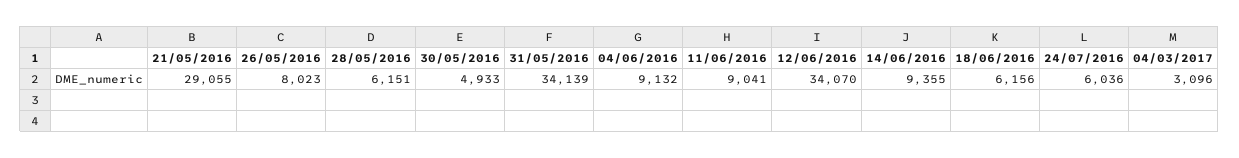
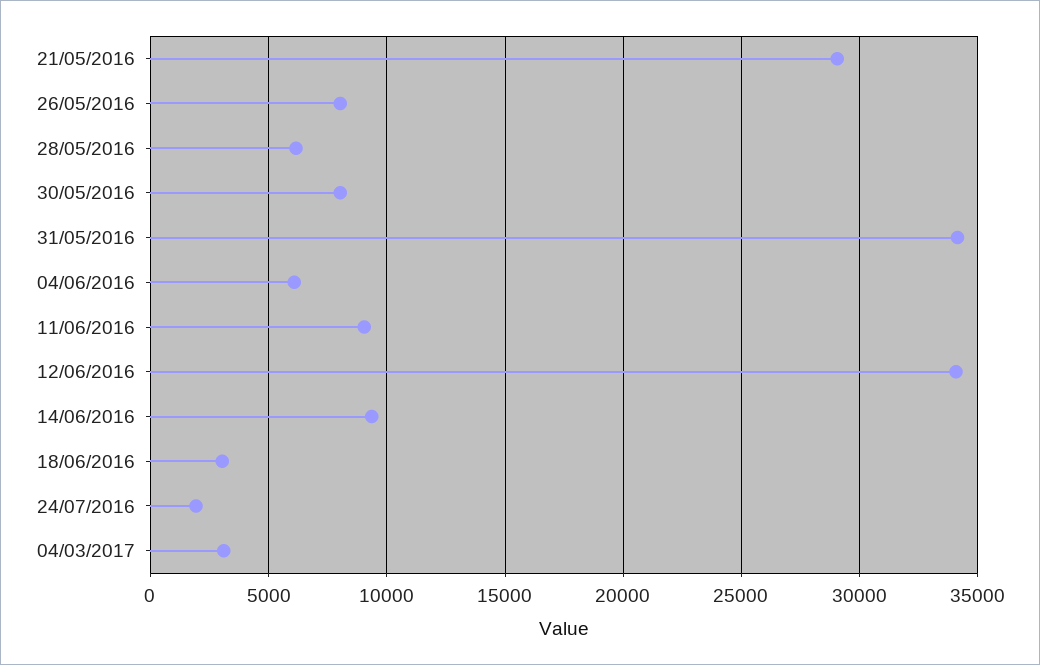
  {
    "21/05/2016": 29055,
    "26/05/2016": 8023,
    "28/05/2016": 6151,
-   "30/05/2016": 4933,
+   "30/05/2016": 8000,
    "31/05/2016": 34139,
-   "04/06/2016": 9132,
+   "04/06/2016": 6000,
    "11/06/2016": 9041,
    "12/06/2016": 34070,
    "14/06/2016": 9355,
-   "18/06/2016": 6156,
+   "18/06/2016": 3000,
-   "24/07/2016": 6036,
+   "24/07/2016": 2000,
    "04/03/2017": 3096
  }

